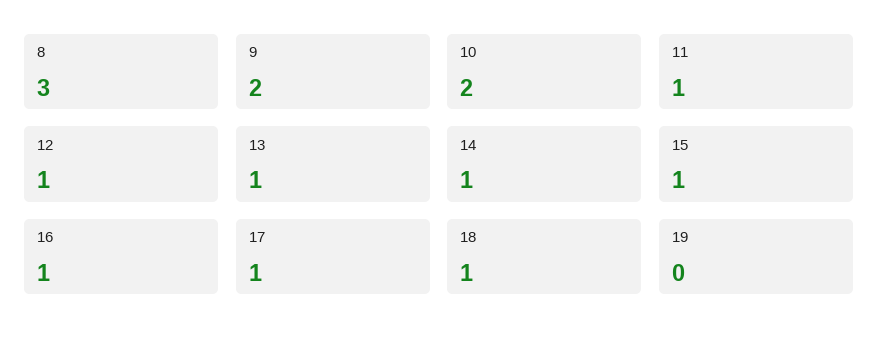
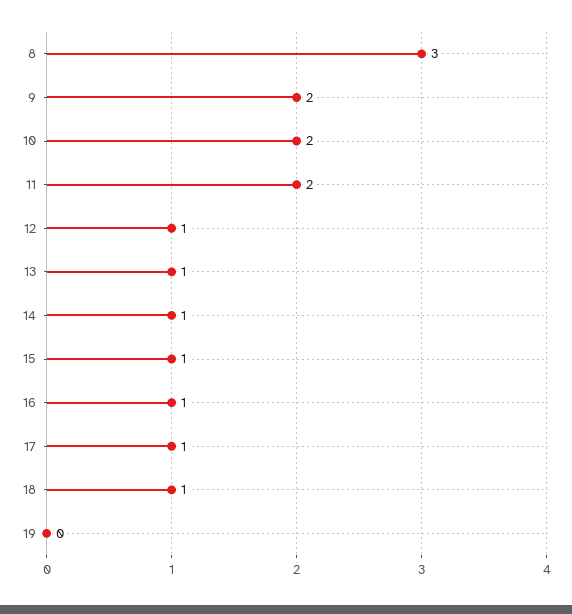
  {
    "8": 3,
    "9": 2,
    "10": 2,
-   "11": 1,
+   "11": 2,
    "12": 1,
    "13": 1,
    "14": 1,
    "15": 1,
    "16": 1,
    "17": 1,
    "18": 1,
    "19": 0
  }

